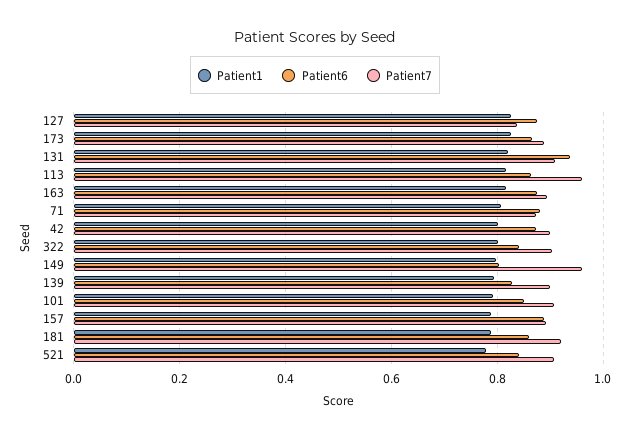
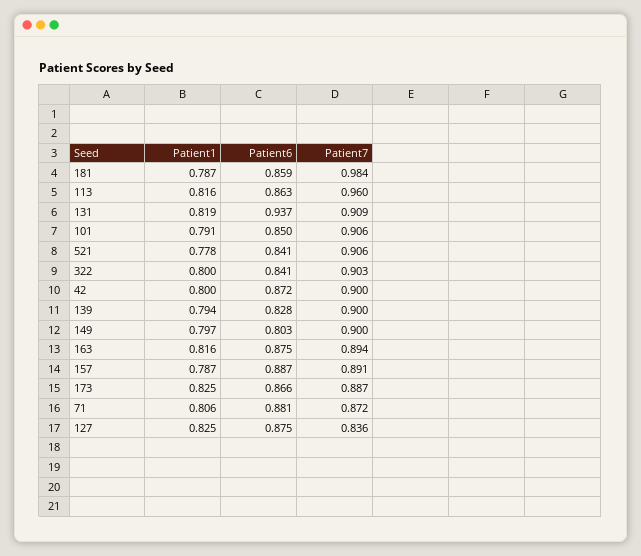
  {
    "Patient1": {
      "127": 0.825,
      "173": 0.825,
      "131": 0.819,
      "113": 0.816,
      "163": 0.816,
      "71": 0.806,
      "42": 0.8,
      "322": 0.8,
      "149": 0.797,
      "139": 0.794,
      "101": 0.791,
      "157": 0.787,
      "181": 0.787,
      "521": 0.778
    },
    "Patient6": {
      "127": 0.875,
      "173": 0.866,
      "131": 0.937,
      "113": 0.863,
      "163": 0.875,
      "71": 0.881,
      "42": 0.872,
      "322": 0.841,
      "149": 0.803,
      "139": 0.828,
      "101": 0.85,
      "157": 0.887,
      "181": 0.859,
      "521": 0.841
    },
    "Patient7": {
      "127": 0.836,
      "173": 0.887,
      "131": 0.909,
      "113": 0.96,
      "163": 0.894,
      "71": 0.872,
      "42": 0.9,
      "322": 0.903,
-     "149": 0.96,
+     "149": 0.9,
      "139": 0.9,
      "101": 0.906,
      "157": 0.891,
-     "181": 0.92,
+     "181": 0.984,
      "521": 0.906
    }
  }

